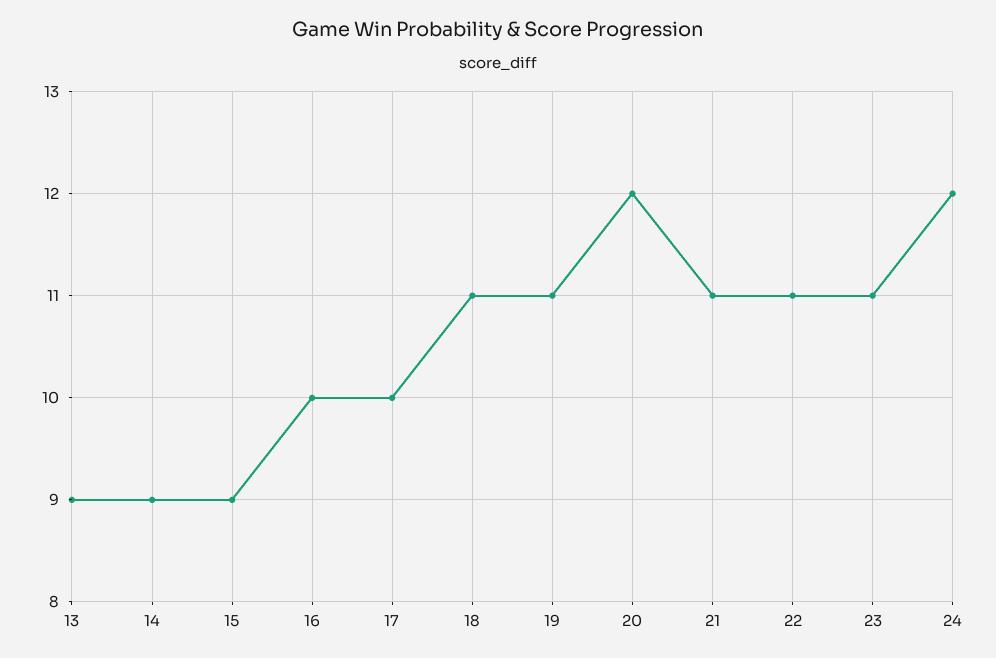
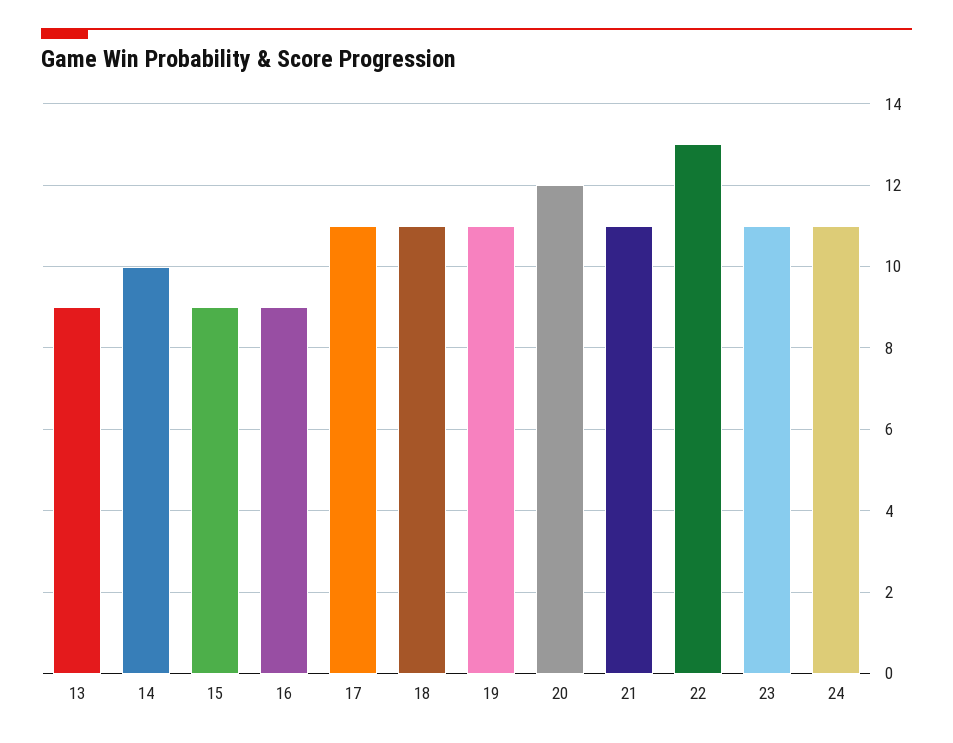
  {
    "13": 9,
-   "14": 9,
+   "14": 10,
    "15": 9,
-   "16": 10,
+   "16": 9,
-   "17": 10,
+   "17": 11,
    "18": 11,
    "19": 11,
    "20": 12,
    "21": 11,
-   "22": 11,
+   "22": 13,
    "23": 11,
-   "24": 12
+   "24": 11
  }

